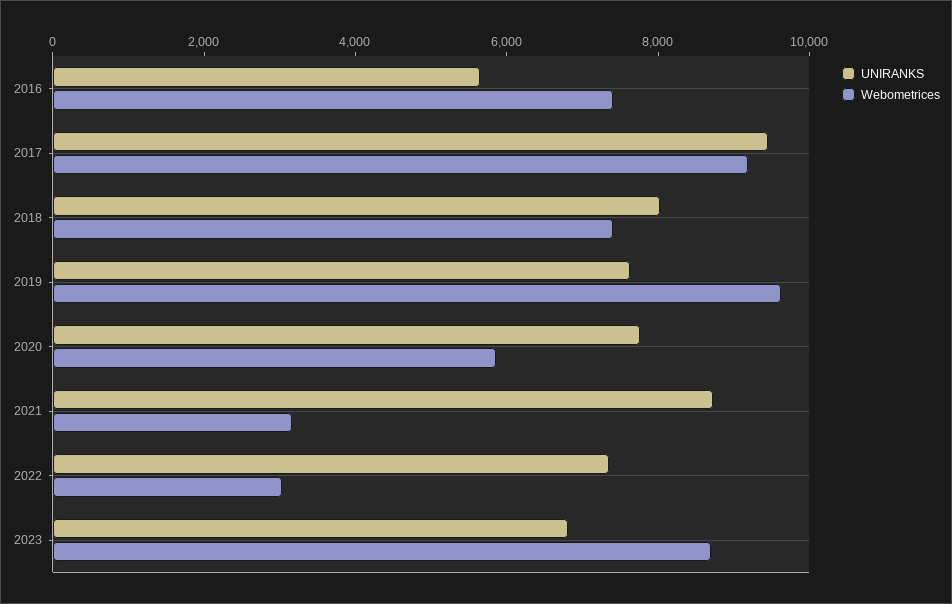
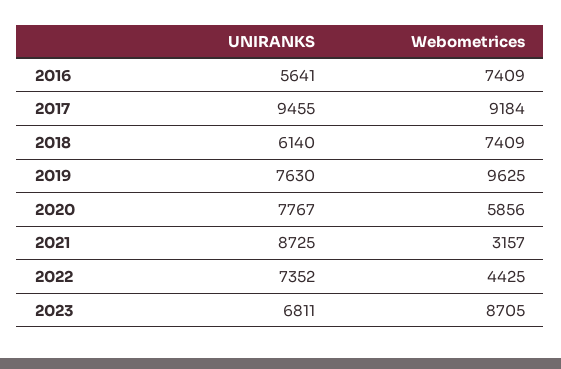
  {
    "UNIRANKS": {
      "2016": 5641,
      "2017": 9455,
-     "2018": 8000,
+     "2018": 6140,
      "2019": 7630,
      "2020": 7767,
      "2021": 8725,
      "2022": 7352,
      "2023": 6811
    },
    "Webometrices": {
      "2016": 7409,
      "2017": 9184,
      "2018": 7409,
      "2019": 9625,
      "2020": 5856,
      "2021": 3157,
-     "2022": 3000,
+     "2022": 4425,
      "2023": 8705
    }
  }

